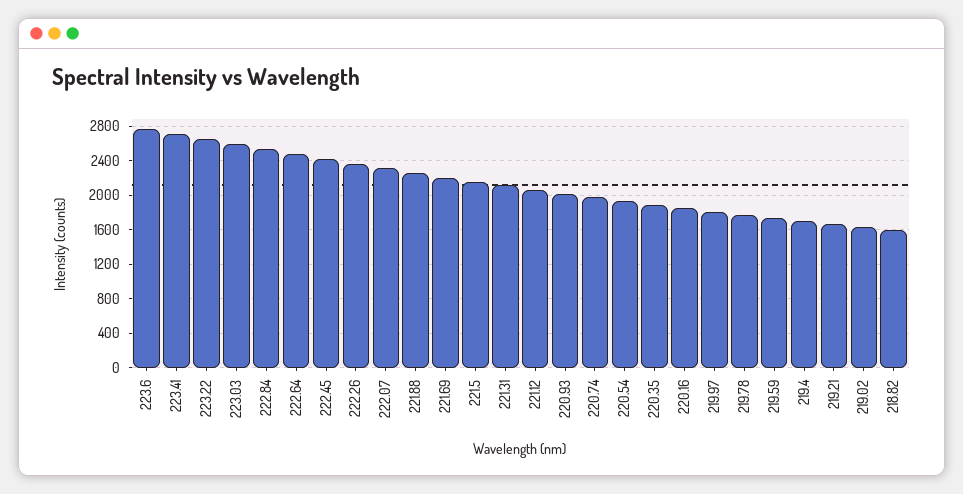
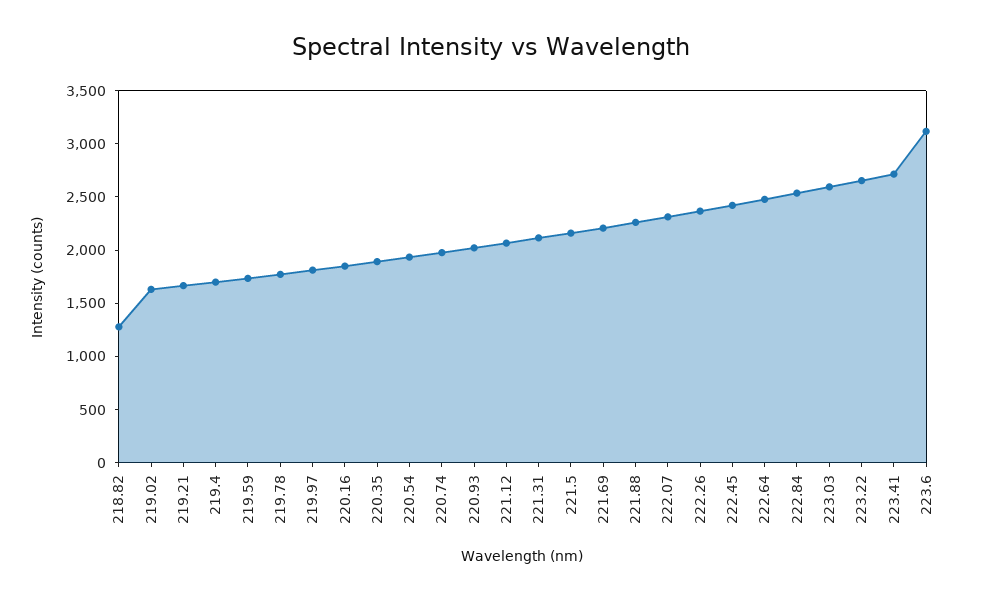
  {
-   "223.6": 2800,
+   "223.6": 3100,
    "223.41": 2700,
    "223.22": 2700,
    "223.03": 2600,
    "222.84": 2500,
    "222.64": 2500,
    "222.45": 2400,
    "222.26": 2400,
    "222.07": 2300,
    "221.88": 2300,
    "221.69": 2200,
    "221.5": 2200,
    "221.31": 2100,
    "221.12": 2100,
    "220.93": 2000,
    "220.74": 2000,
    "220.54": 1900,
    "220.35": 1900,
    "220.16": 1800,
    "219.97": 1800,
    "219.78": 1800,
    "219.59": 1700,
    "219.4": 1700,
    "219.21": 1700,
    "219.02": 1600,
-   "218.82": 1600
+   "218.82": 1300
  }

